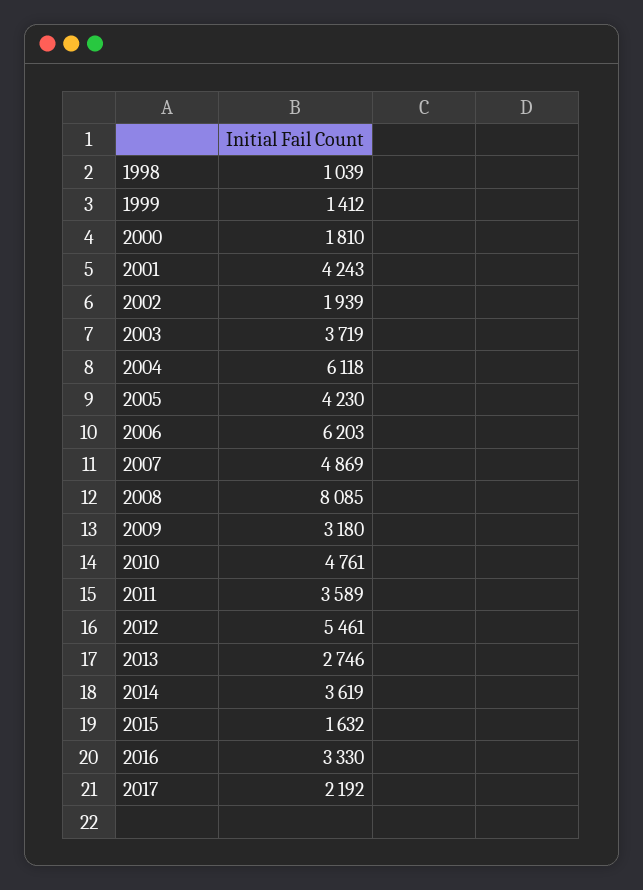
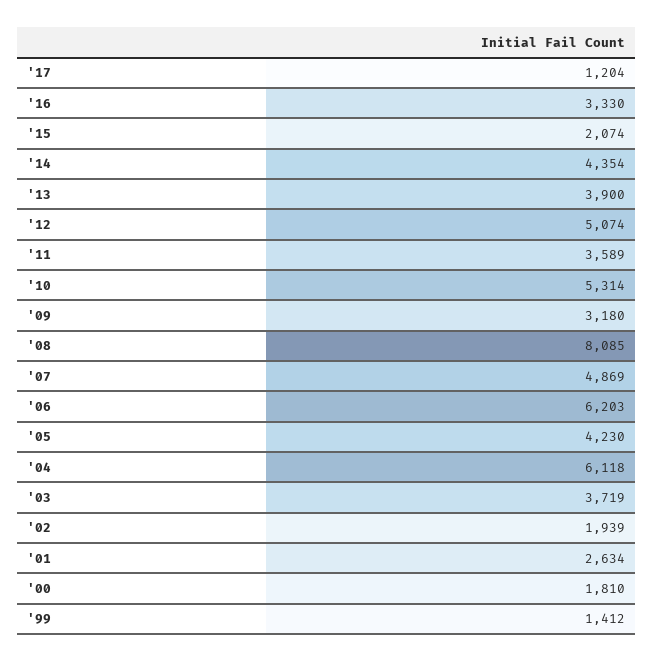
  {
-   "1998": 1039,
    "1999": 1412,
    "2000": 1810,
-   "2001": 4243,
+   "2001": 2634,
    "2002": 1939,
    "2003": 3719,
    "2004": 6118,
    "2005": 4230,
    "2006": 6203,
    "2007": 4869,
    "2008": 8085,
    "2009": 3180,
-   "2010": 4761,
+   "2010": 5314,
    "2011": 3589,
-   "2012": 5461,
+   "2012": 5074,
-   "2013": 2746,
+   "2013": 3900,
-   "2014": 3619,
+   "2014": 4354,
-   "2015": 1632,
+   "2015": 2074,
    "2016": 3330,
-   "2017": 2192
+   "2017": 1204
  }

